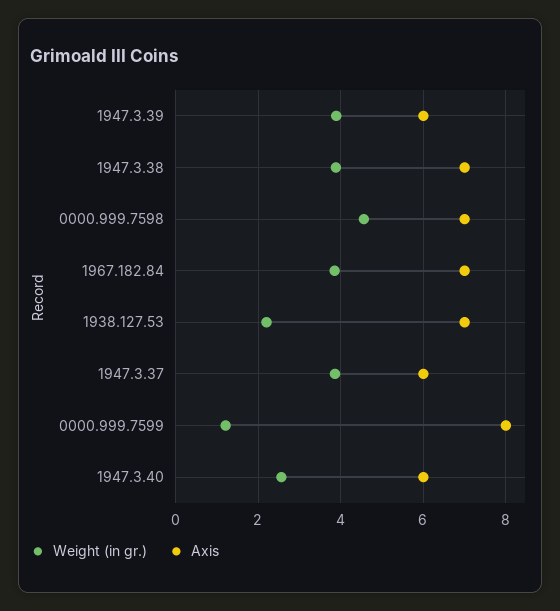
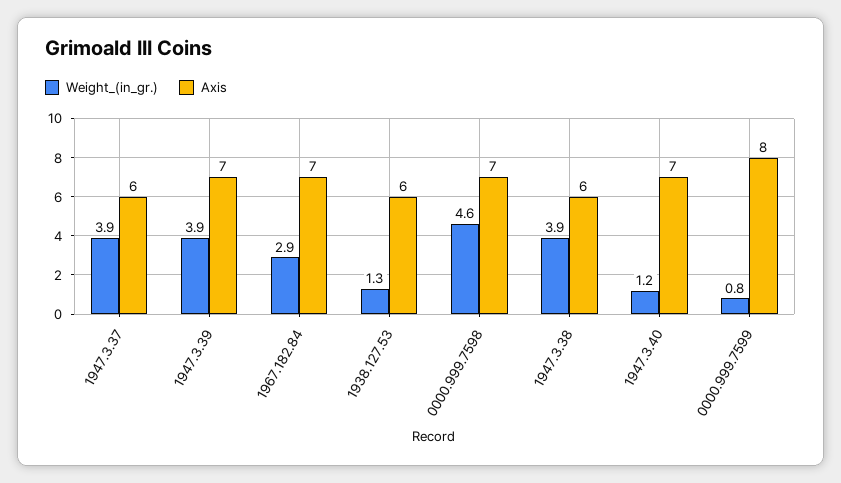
  {
    "Weight (in gr.)": {
      "1947.3.39": 3.9,
      "1947.3.38": 3.9,
      "0000.999.7598": 4.6,
-     "1967.182.84": 3.8,
+     "1967.182.84": 2.9,
-     "1938.127.53": 2.2,
+     "1938.127.53": 1.3,
      "1947.3.37": 3.9,
-     "0000.999.7599": 1.2,
+     "0000.999.7599": 0.8,
-     "1947.3.40": 2.6
+     "1947.3.40": 1.2
    },
    "Axis": {
-     "1947.3.39": 6,
+     "1947.3.39": 7,
-     "1947.3.38": 7,
+     "1947.3.38": 6,
      "0000.999.7598": 7,
      "1967.182.84": 7,
-     "1938.127.53": 7,
+     "1938.127.53": 6,
      "1947.3.37": 6,
      "0000.999.7599": 8,
-     "1947.3.40": 6
+     "1947.3.40": 7
    }
  }

